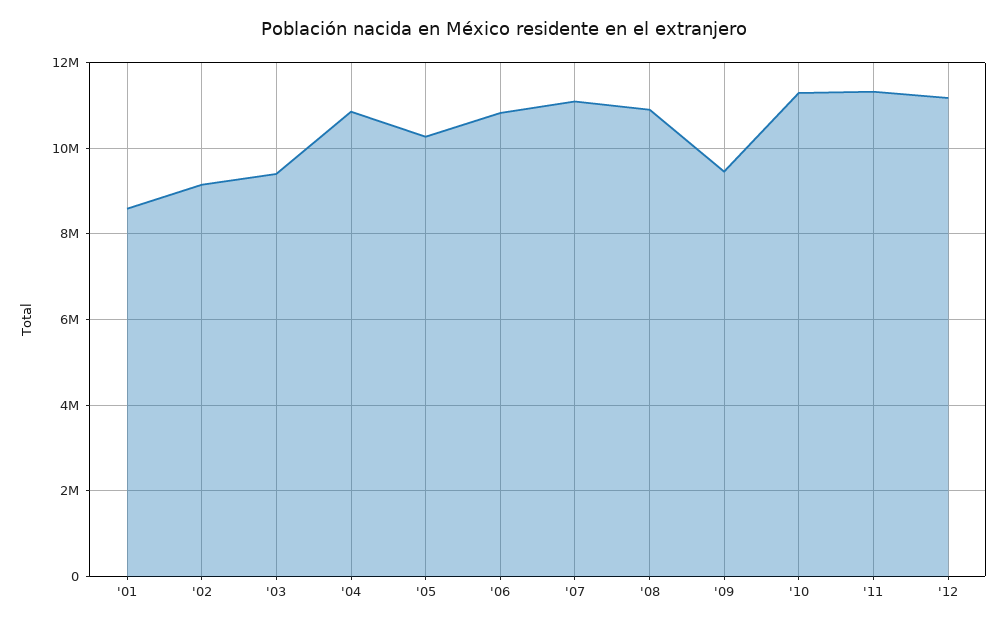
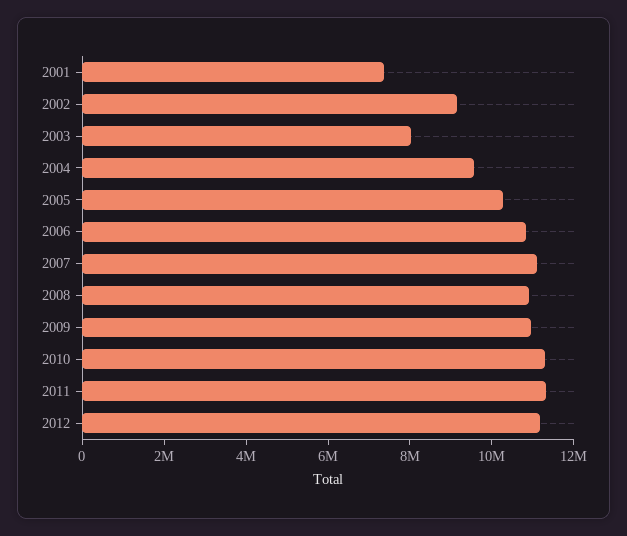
  {
-   "'01": 8600000,
+   "'01": 7500000,
    "'02": 9200000,
-   "'03": 9400000,
+   "'03": 8000000,
-   "'04": 10800000,
+   "'04": 9500000,
    "'05": 10200000,
    "'06": 10800000,
    "'07": 11000000,
    "'08": 11000000,
-   "'09": 9400000,
+   "'09": 11000000,
    "'10": 11200000,
    "'11": 11400000,
    "'12": 11200000
  }

